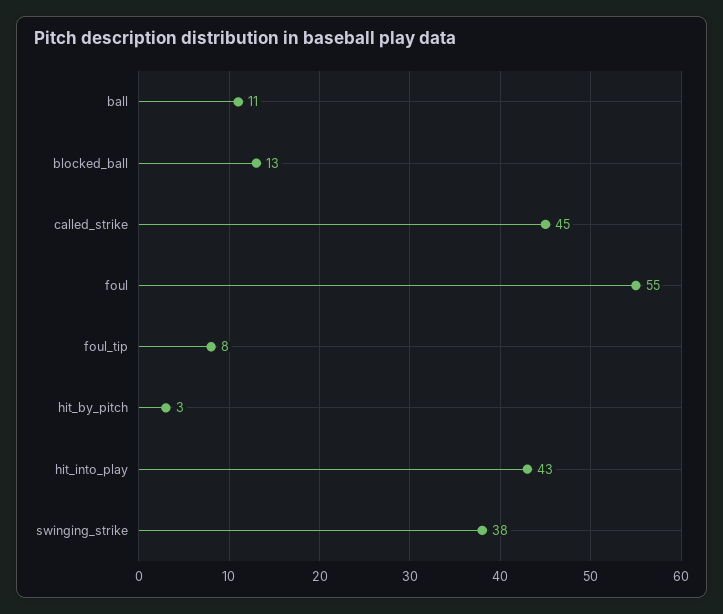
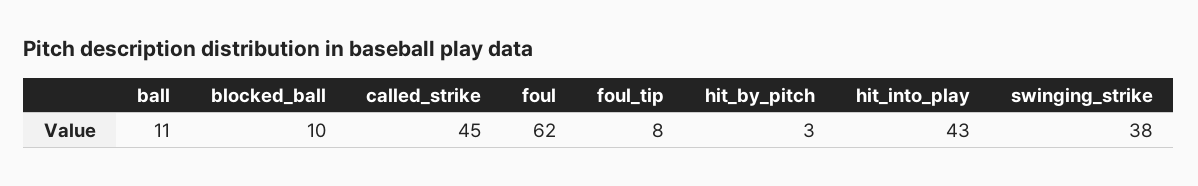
  {
    "ball": 11,
-   "blocked_ball": 13,
+   "blocked_ball": 10,
    "called_strike": 45,
-   "foul": 55,
+   "foul": 62,
    "foul_tip": 8,
    "hit_by_pitch": 3,
    "hit_into_play": 43,
    "swinging_strike": 38
  }

